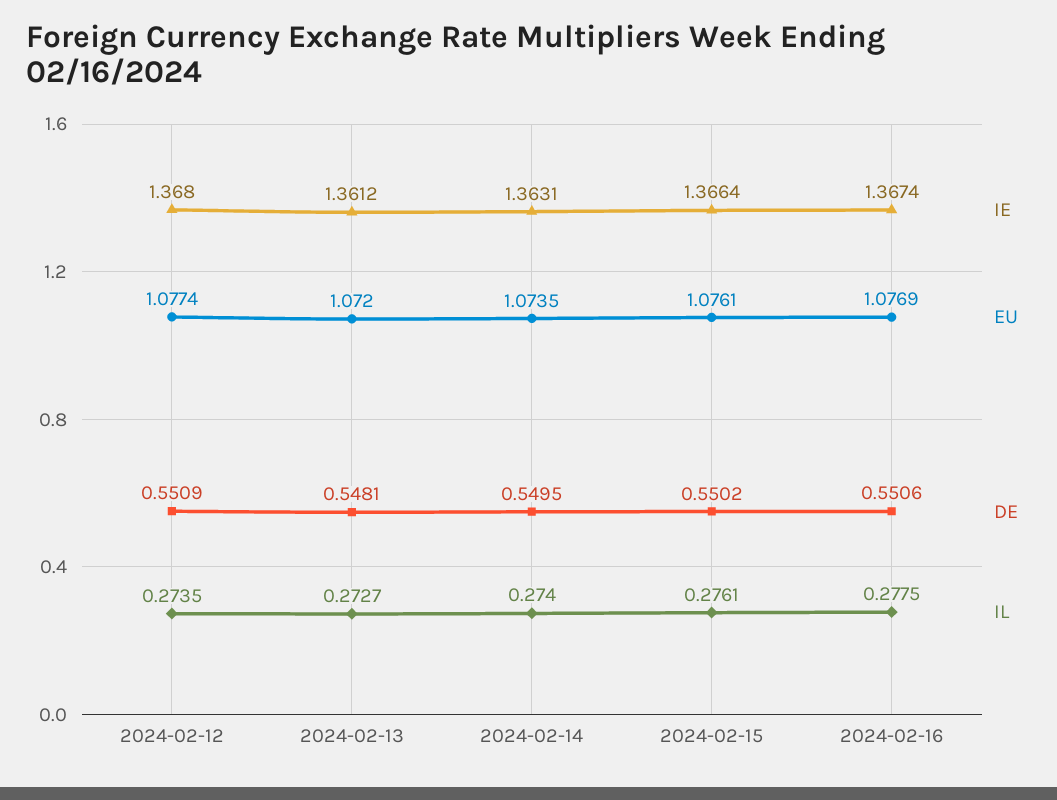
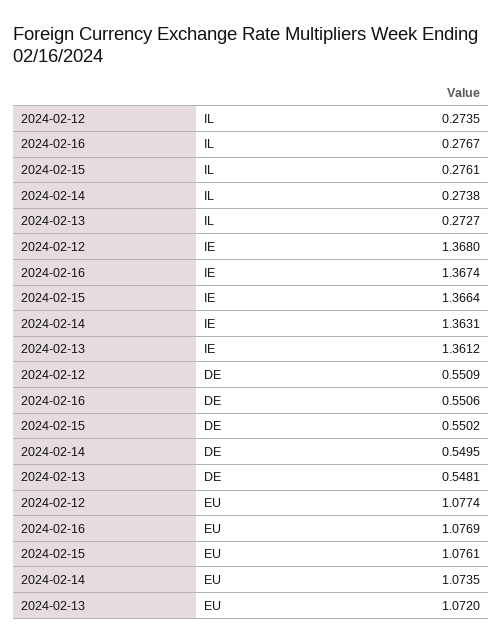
  {
    "IE": {
      "2024-02-12": 1.368,
      "2024-02-13": 1.3612,
      "2024-02-14": 1.3631,
      "2024-02-15": 1.3664,
      "2024-02-16": 1.3674
    },
    "EU": {
      "2024-02-12": 1.0774,
      "2024-02-13": 1.072,
      "2024-02-14": 1.0735,
      "2024-02-15": 1.0761,
      "2024-02-16": 1.0769
    },
    "DE": {
      "2024-02-12": 0.5509,
      "2024-02-13": 0.5481,
      "2024-02-14": 0.5495,
      "2024-02-15": 0.5502,
      "2024-02-16": 0.5506
    },
    "IL": {
      "2024-02-12": 0.2735,
      "2024-02-13": 0.2727,
-     "2024-02-14": 0.274,
+     "2024-02-14": 0.2738,
      "2024-02-15": 0.2761,
-     "2024-02-16": 0.2775
+     "2024-02-16": 0.2767
    }
  }

